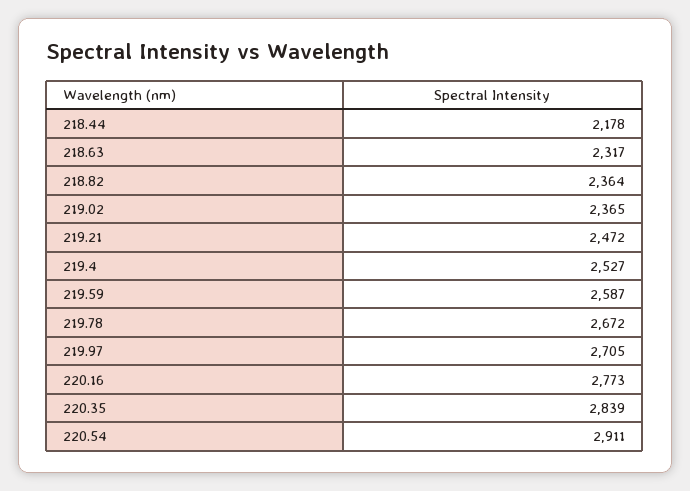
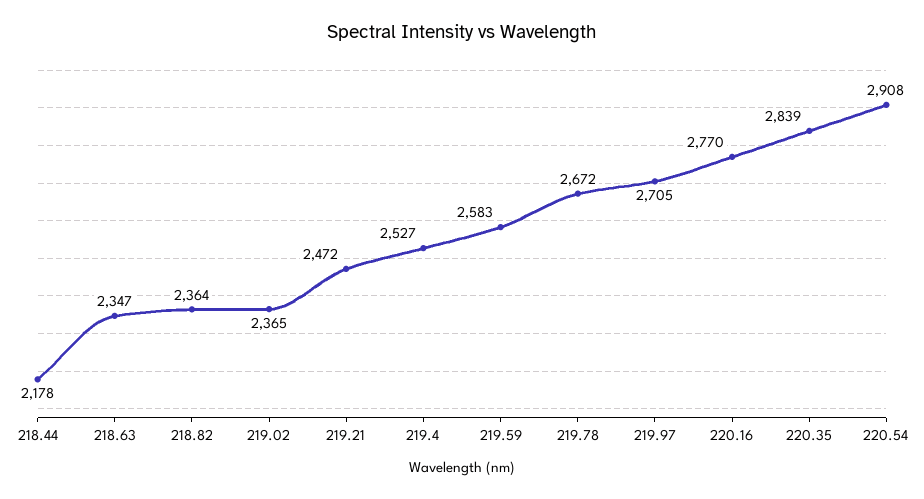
  {
    "218.44": 2178,
-   "218.63": 2317,
+   "218.63": 2347,
    "218.82": 2364,
    "219.02": 2365,
    "219.21": 2472,
    "219.4": 2527,
-   "219.59": 2587,
+   "219.59": 2583,
    "219.78": 2672,
    "219.97": 2705,
-   "220.16": 2773,
+   "220.16": 2770,
    "220.35": 2839,
-   "220.54": 2911
+   "220.54": 2908
  }

